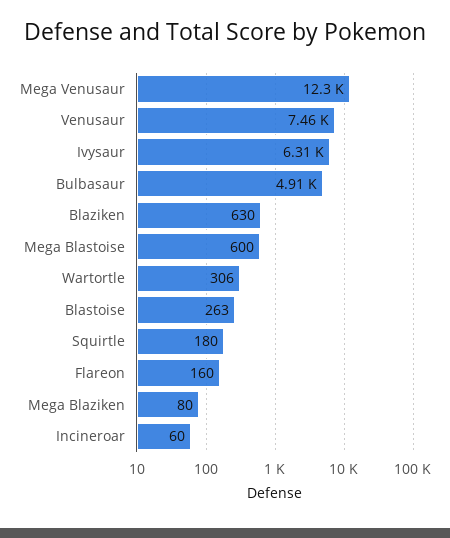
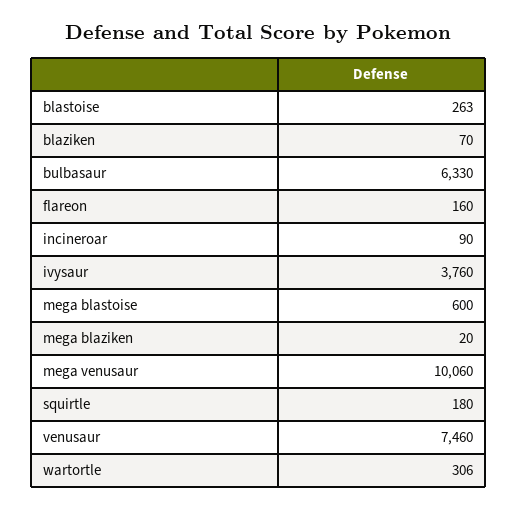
  {
-   "Mega Venusaur": 12300,
+   "Mega Venusaur": 10060,
    "Venusaur": 7460,
-   "Ivysaur": 6310,
+   "Ivysaur": 3760,
-   "Bulbasaur": 4910,
+   "Bulbasaur": 6330,
-   "Blaziken": 630,
+   "Blaziken": 70,
    "Mega Blastoise": 600,
    "Wartortle": 306,
    "Blastoise": 263,
    "Squirtle": 180,
    "Flareon": 160,
-   "Mega Blaziken": 80,
+   "Mega Blaziken": 20,
-   "Incineroar": 60
+   "Incineroar": 90
  }

